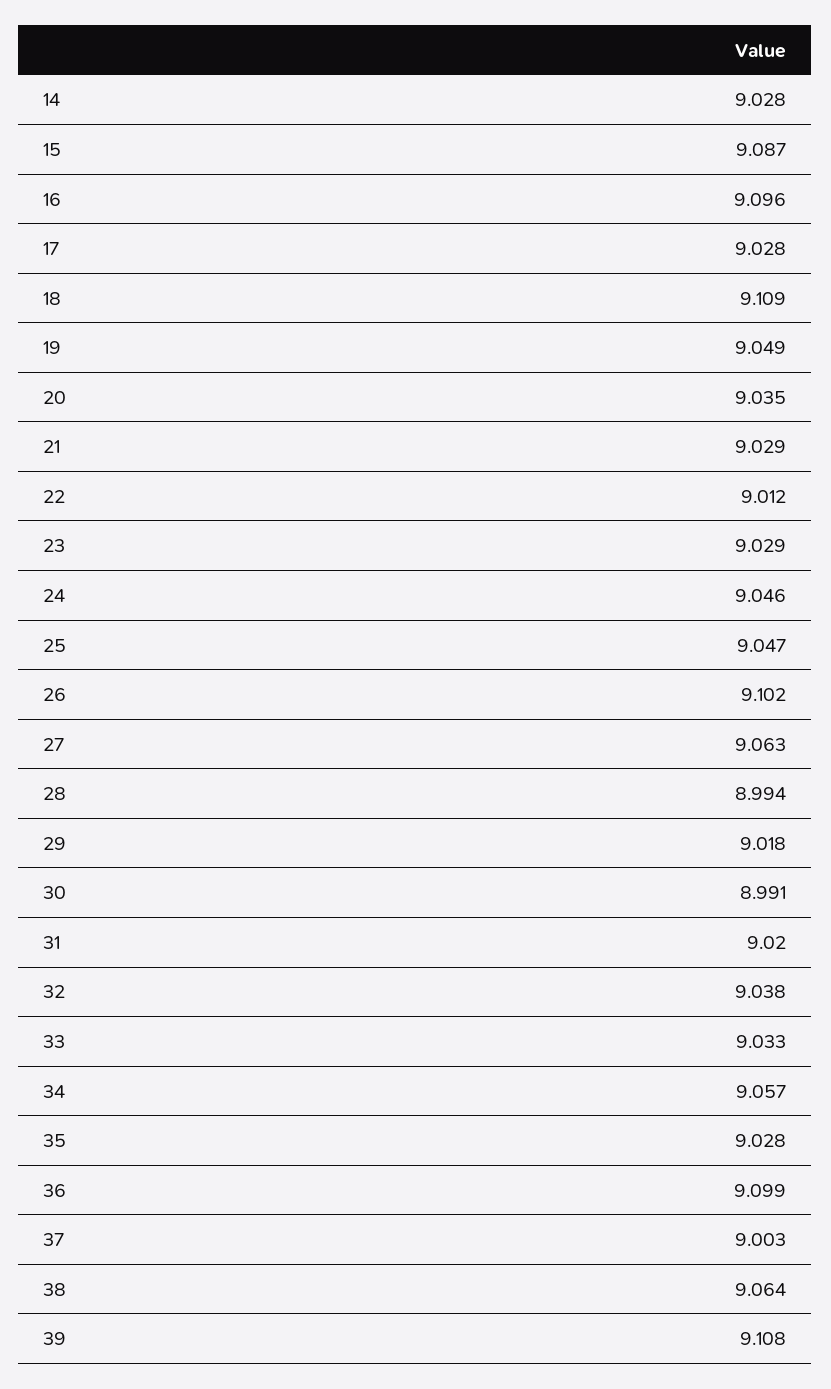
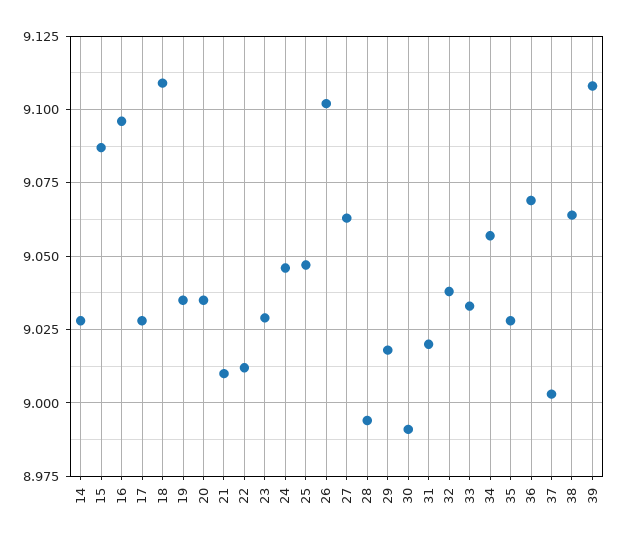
  {
    "14": 9.028,
    "15": 9.087,
    "16": 9.096,
    "17": 9.028,
    "18": 9.109,
-   "19": 9.049,
+   "19": 9.035,
    "20": 9.035,
-   "21": 9.029,
+   "21": 9.01,
    "22": 9.012,
    "23": 9.029,
    "24": 9.046,
    "25": 9.047,
    "26": 9.102,
    "27": 9.063,
    "28": 8.994,
    "29": 9.018,
    "30": 8.991,
    "31": 9.02,
    "32": 9.038,
    "33": 9.033,
    "34": 9.057,
    "35": 9.028,
-   "36": 9.099,
+   "36": 9.07,
    "37": 9.003,
    "38": 9.064,
    "39": 9.108
  }

